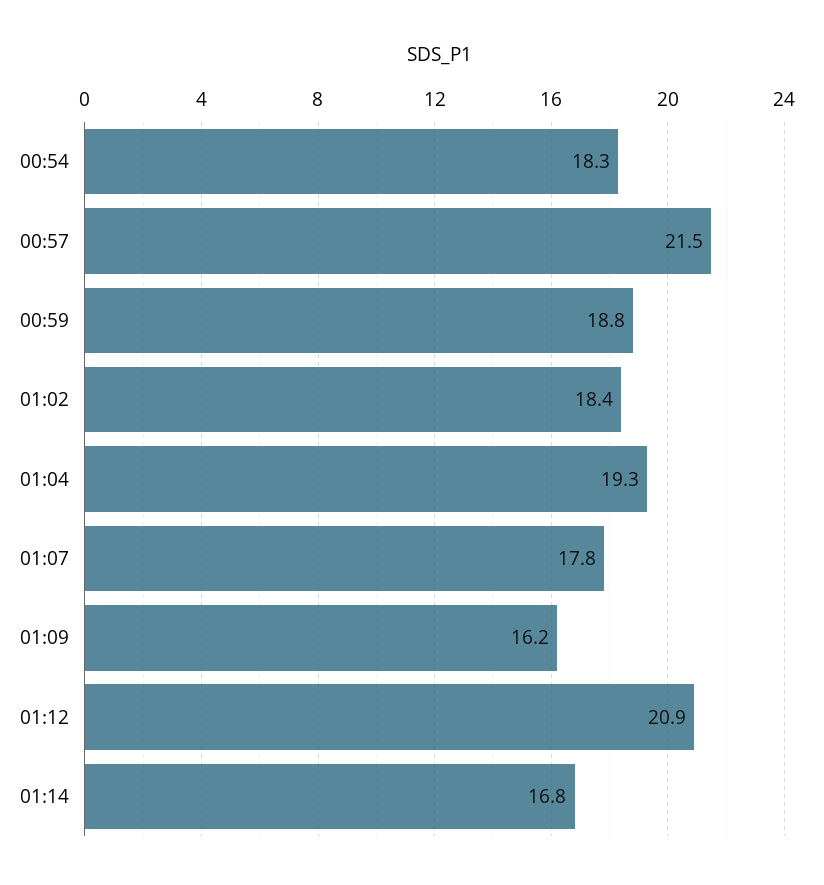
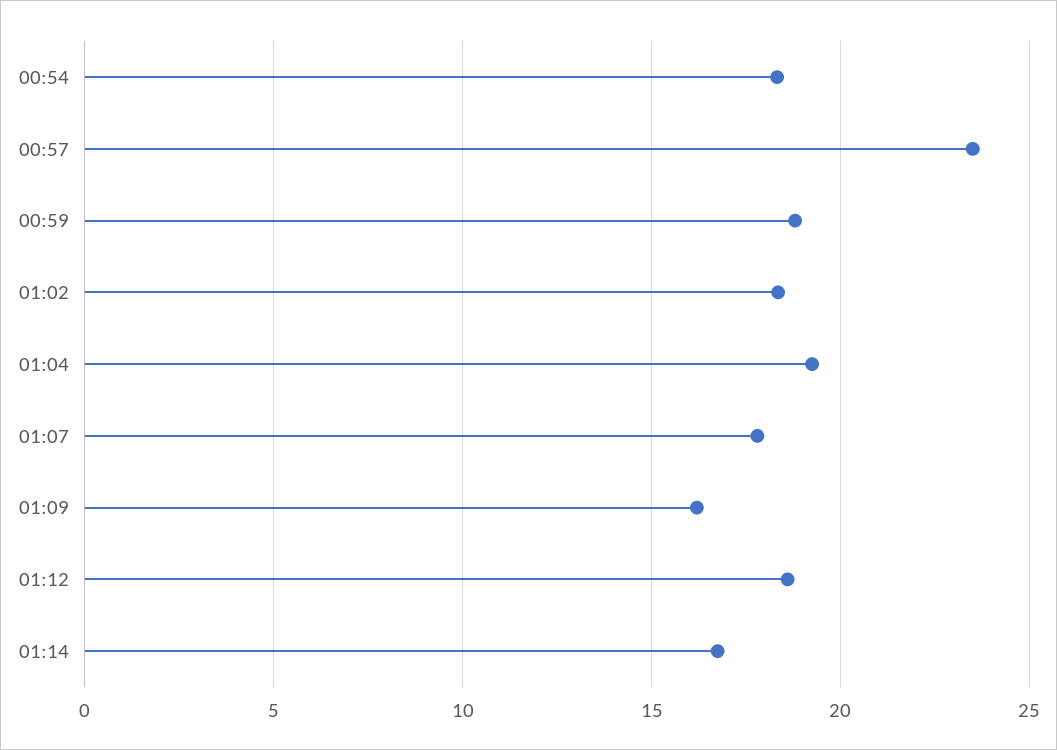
  {
    "00:54": 18.3,
-   "00:57": 21.5,
+   "00:57": 23.5,
    "00:59": 18.8,
    "01:02": 18.4,
    "01:04": 19.3,
    "01:07": 17.8,
    "01:09": 16.2,
-   "01:12": 20.9,
+   "01:12": 18.5,
    "01:14": 16.8
  }

